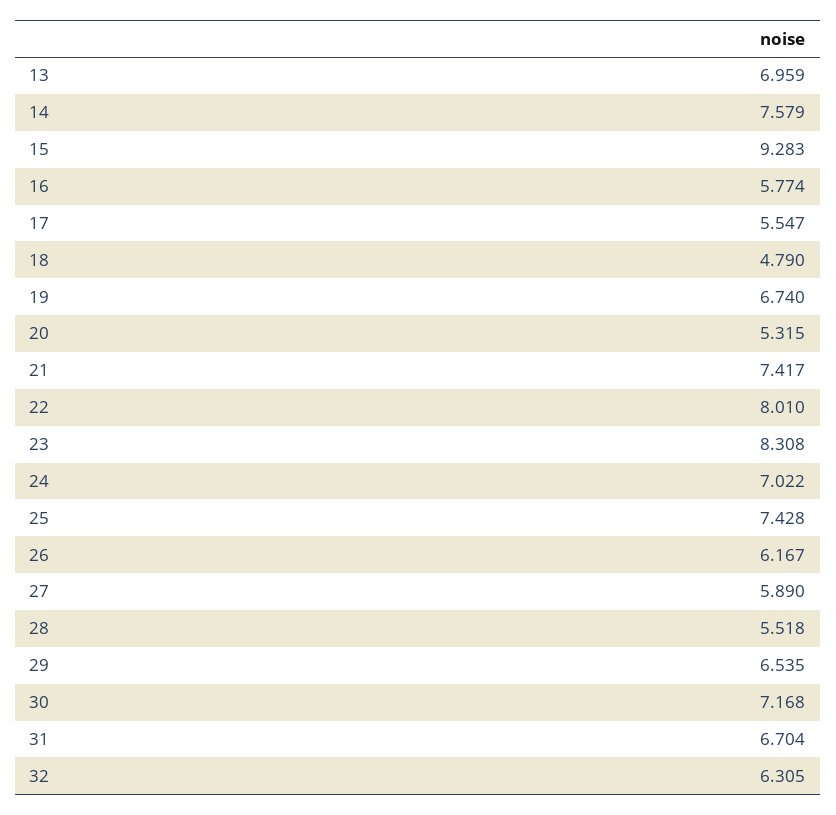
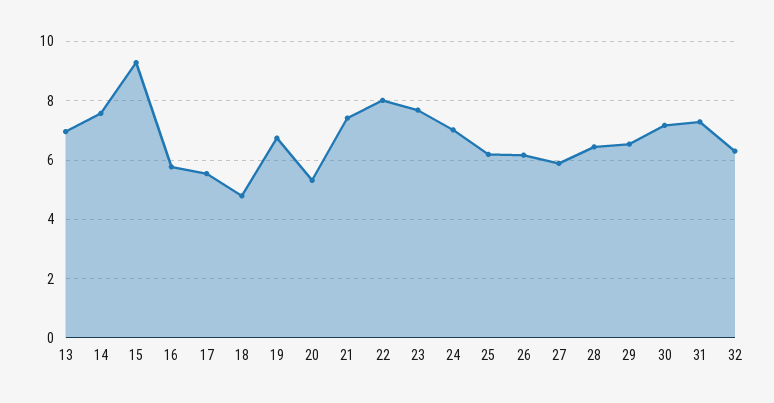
  {
    "13": 6.959,
    "14": 7.579,
    "15": 9.283,
    "16": 5.774,
    "17": 5.547,
    "18": 4.79,
    "19": 6.74,
    "20": 5.315,
    "21": 7.417,
    "22": 8.01,
-   "23": 8.308,
+   "23": 7.75,
    "24": 7.022,
-   "25": 7.428,
+   "25": 6.25,
    "26": 6.167,
    "27": 5.89,
-   "28": 5.518,
+   "28": 6.5,
    "29": 6.535,
    "30": 7.168,
-   "31": 6.704,
+   "31": 7.25,
    "32": 6.305
  }

